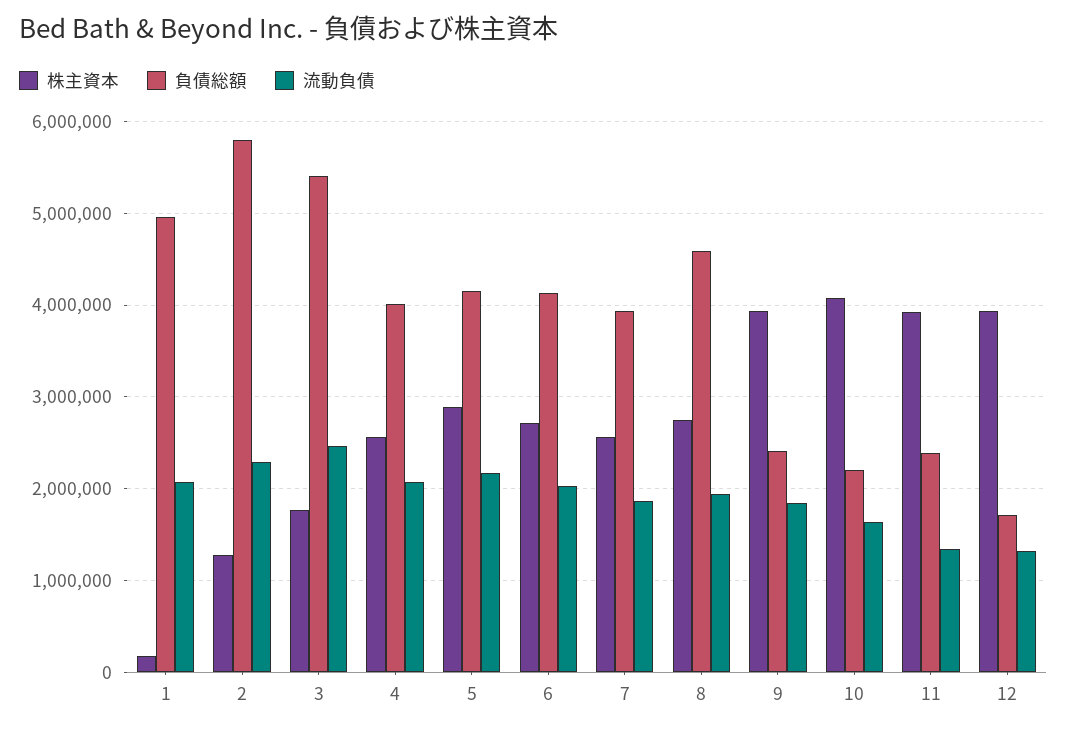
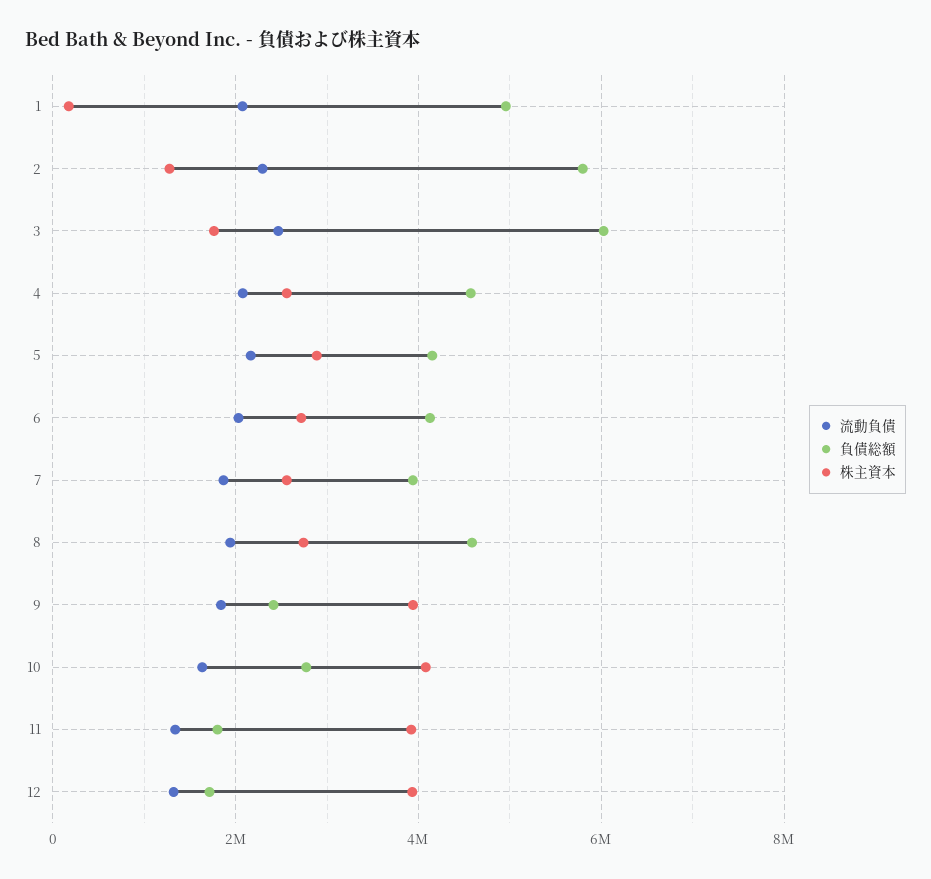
  {
    "株主資本": {
      "1": 200000,
      "2": 1300000,
      "3": 1800000,
      "4": 2600000,
      "5": 2900000,
      "6": 2700000,
      "7": 2600000,
      "8": 2700000,
      "9": 3900000,
      "10": 4100000,
      "11": 3900000,
      "12": 3900000
    },
    "負債総額": {
      "1": 5000000,
      "2": 5800000,
-     "3": 5400000,
+     "3": 6000000,
-     "4": 4000000,
+     "4": 4600000,
      "5": 4200000,
      "6": 4100000,
      "7": 3900000,
      "8": 4600000,
      "9": 2400000,
-     "10": 2200000,
+     "10": 2800000,
-     "11": 2400000,
+     "11": 1800000,
      "12": 1700000
    },
    "流動負債": {
      "1": 2100000,
      "2": 2300000,
      "3": 2500000,
      "4": 2100000,
      "5": 2200000,
      "6": 2000000,
      "7": 1900000,
      "8": 1900000,
      "9": 1800000,
      "10": 1600000,
      "11": 1300000,
      "12": 1300000
    }
  }

